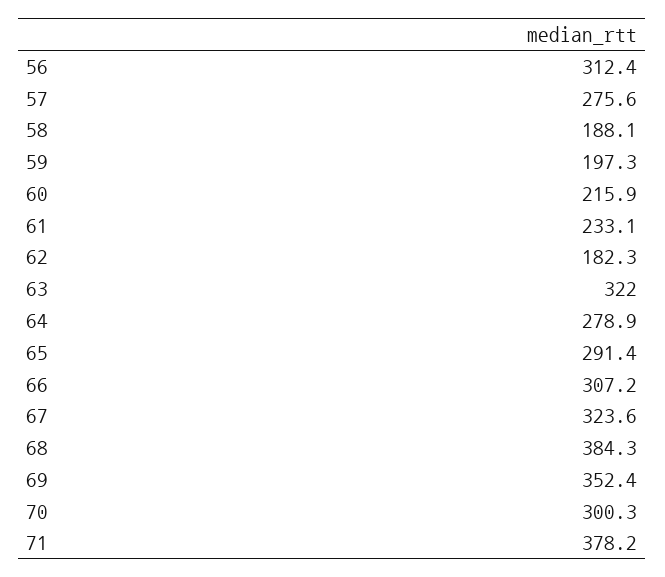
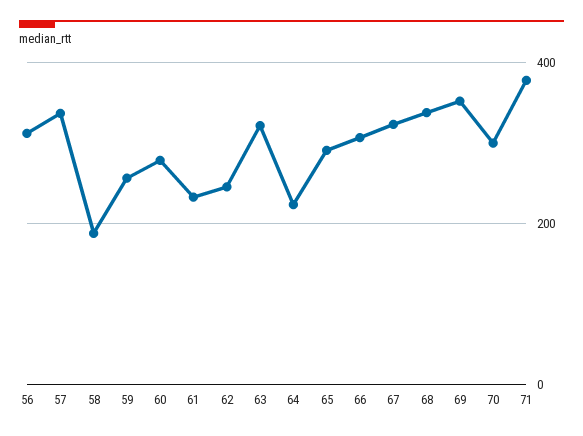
  {
    "56": 312.4,
-   "57": 275.6,
+   "57": 340,
    "58": 188.1,
-   "59": 197.3,
+   "59": 260,
-   "60": 215.9,
+   "60": 280,
    "61": 233.1,
-   "62": 182.3,
+   "62": 240,
    "63": 322,
-   "64": 278.9,
+   "64": 220,
    "65": 291.4,
    "66": 307.2,
    "67": 323.6,
-   "68": 384.3,
+   "68": 340,
    "69": 352.4,
    "70": 300.3,
    "71": 378.2
  }

